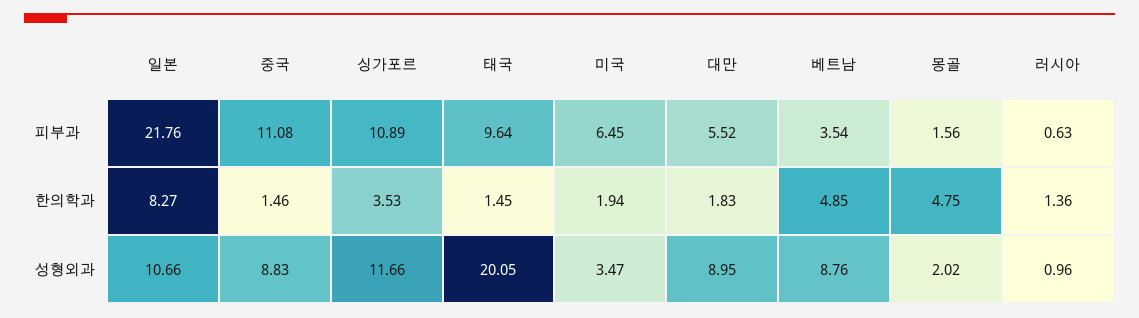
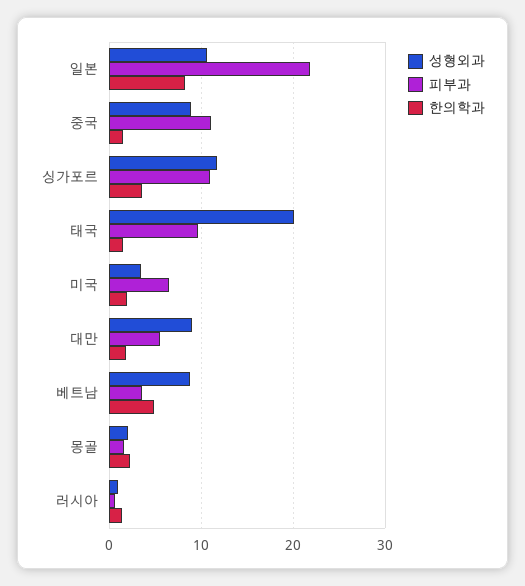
  {
    "피부과": {
      "일본": 21.76,
      "중국": 11.08,
      "싱가포르": 10.89,
      "태국": 9.64,
      "미국": 6.45,
      "대만": 5.52,
      "베트남": 3.54,
      "몽골": 1.56,
      "러시아": 0.63
    },
    "한의학과": {
      "일본": 8.27,
      "중국": 1.46,
      "싱가포르": 3.53,
      "태국": 1.45,
      "미국": 1.94,
      "대만": 1.83,
      "베트남": 4.85,
-     "몽골": 4.75,
+     "몽골": 2,
      "러시아": 1.36
    },
    "성형외과": {
      "일본": 10.66,
      "중국": 8.83,
      "싱가포르": 11.66,
      "태국": 20.05,
      "미국": 3.47,
      "대만": 8.95,
      "베트남": 8.76,
      "몽골": 2.02,
      "러시아": 0.96
    }
  }

